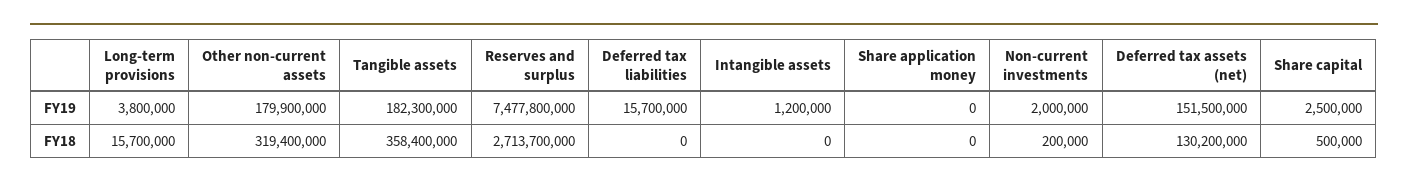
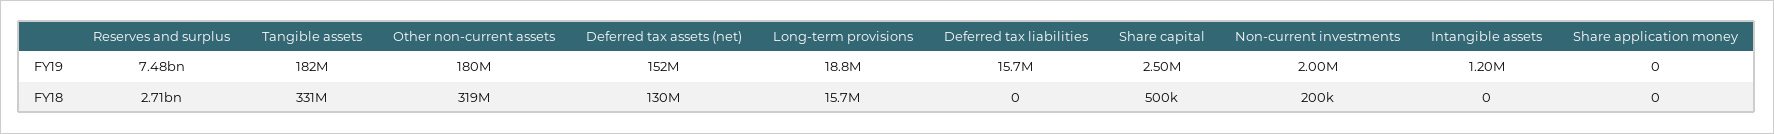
  {
    "Long-term provisions": {
-     "FY19": 3800000,
+     "FY19": 18800000,
      "FY18": 15700000
    },
    "Other non-current assets": {
      "FY19": 179900000,
      "FY18": 319400000
    },
    "Tangible assets": {
      "FY19": 182300000,
-     "FY18": 358400000
+     "FY18": 331000000
    },
    "Reserves and surplus": {
      "FY19": 7477800000,
      "FY18": 2713700000
    },
    "Deferred tax liabilities": {
      "FY19": 15700000,
      "FY18": 0
    },
    "Intangible assets": {
      "FY19": 1200000,
      "FY18": 0
    },
    "Share application money": {
      "FY19": 0,
      "FY18": 0
    },
    "Non-current investments": {
      "FY19": 2000000,
      "FY18": 200000
    },
    "Deferred tax assets (net)": {
      "FY19": 151500000,
      "FY18": 130200000
    },
    "Share capital": {
      "FY19": 2500000,
      "FY18": 500000
    }
  }

